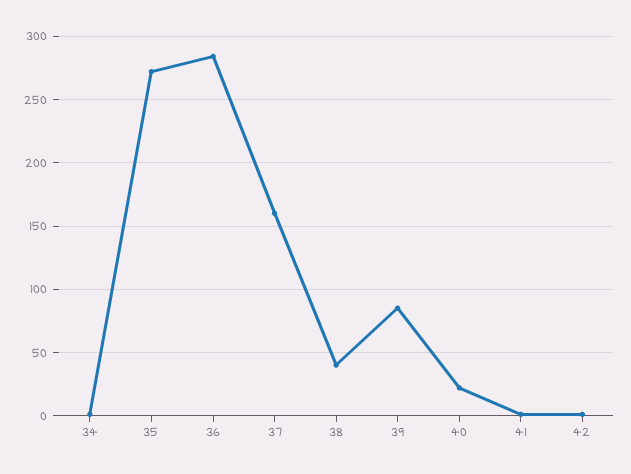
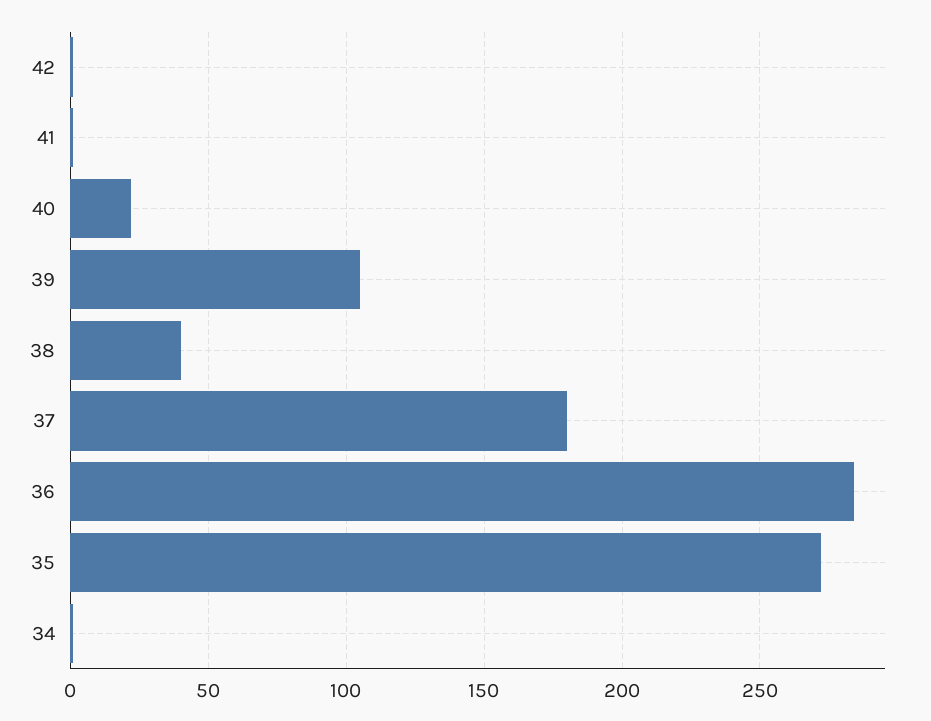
  {
    "34": 0,
    "35": 270,
    "36": 285,
-   "37": 160,
+   "37": 180,
    "38": 40,
-   "39": 85,
+   "39": 105,
    "40": 20,
    "41": 0,
    "42": 0
  }

